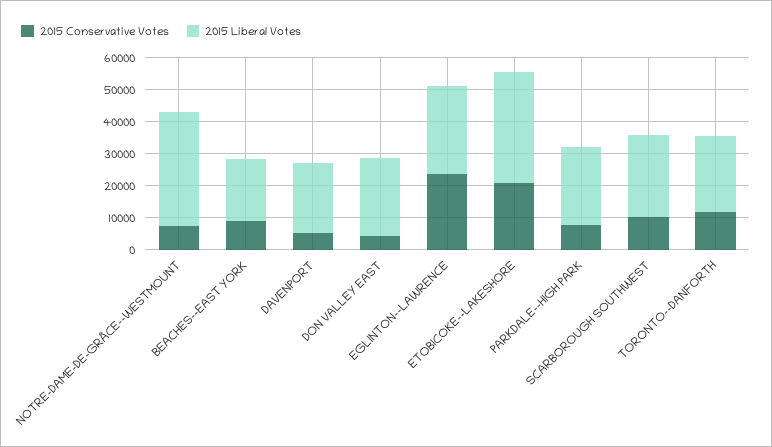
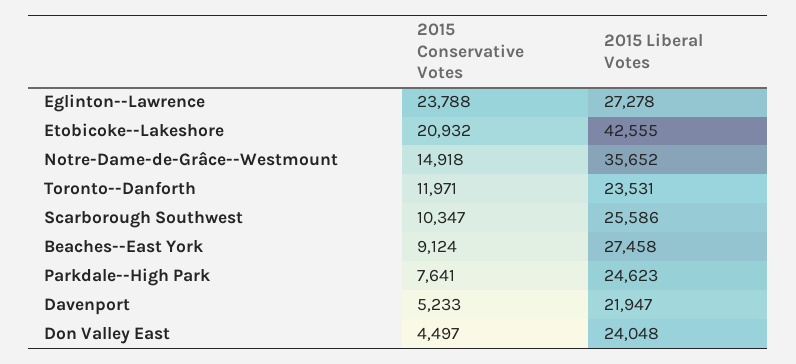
  {
    "2015 Conservative Votes": {
-     "NOTRE-DAME-DE-GRÂCE--WESTMOUNT": 7500,
+     "NOTRE-DAME-DE-GRÂCE--WESTMOUNT": 14918,
      "BEACHES--EAST YORK": 9124,
      "DAVENPORT": 5233,
      "DON VALLEY EAST": 4497,
      "EGLINTON--LAWRENCE": 23788,
      "ETOBICOKE--LAKESHORE": 20932,
      "PARKDALE--HIGH PARK": 7641,
      "SCARBOROUGH SOUTHWEST": 10347,
      "TORONTO--DANFORTH": 11971
    },
    "2015 Liberal Votes": {
      "NOTRE-DAME-DE-GRÂCE--WESTMOUNT": 35652,
-     "BEACHES--EAST YORK": 20000,
+     "BEACHES--EAST YORK": 27458,
      "DAVENPORT": 21947,
      "DON VALLEY EAST": 24048,
      "EGLINTON--LAWRENCE": 27278,
-     "ETOBICOKE--LAKESHORE": 35000,
+     "ETOBICOKE--LAKESHORE": 42555,
      "PARKDALE--HIGH PARK": 24623,
      "SCARBOROUGH SOUTHWEST": 25586,
      "TORONTO--DANFORTH": 23531
    }
  }

